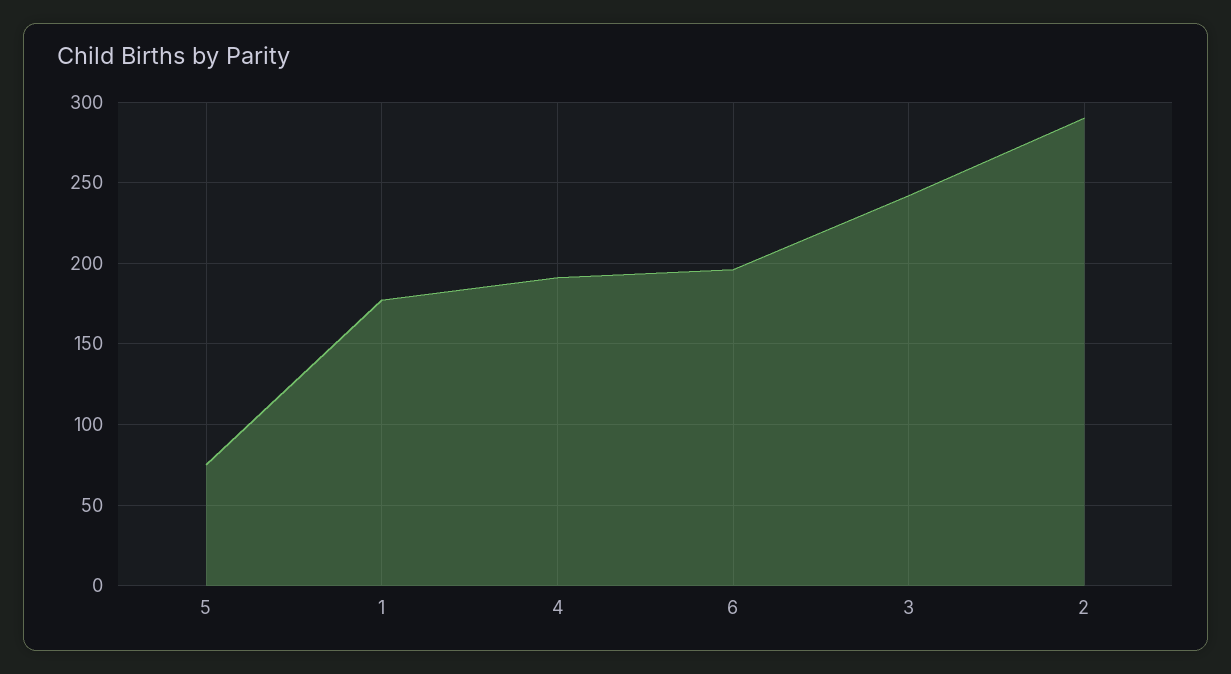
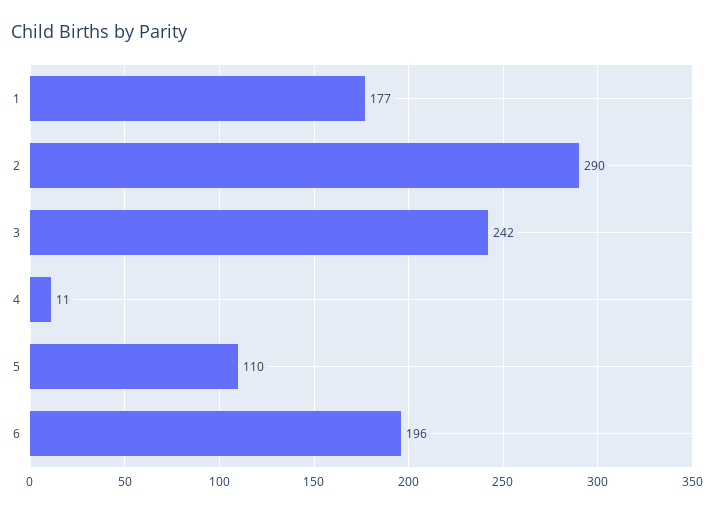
  {
-   "5": 75,
+   "5": 110,
    "1": 177,
-   "4": 190,
+   "4": 11,
    "6": 196,
    "3": 242,
    "2": 290
  }

